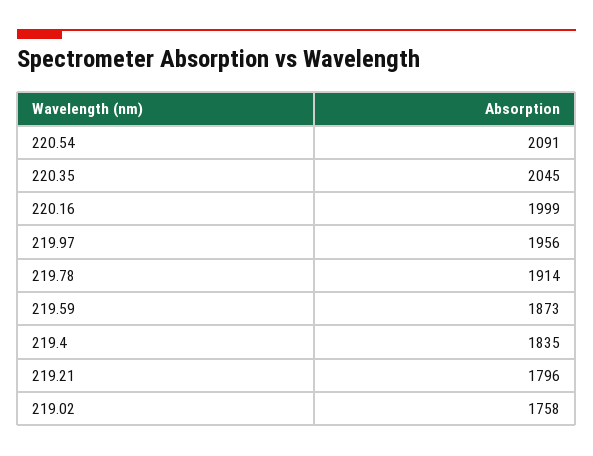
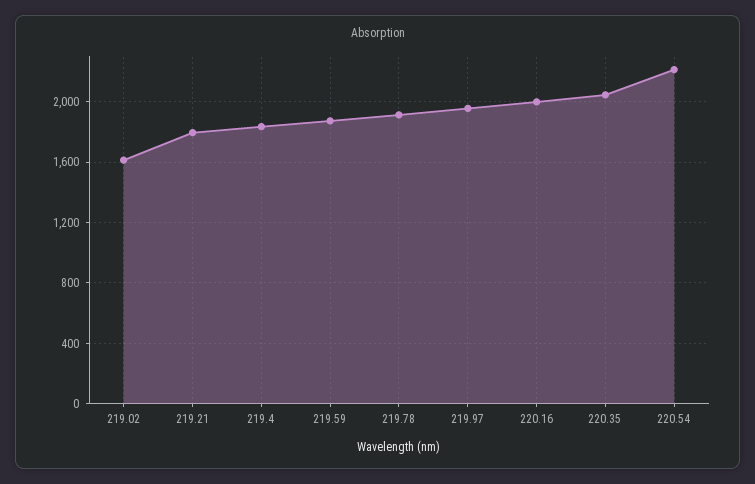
  {
-   "220.54": 2091,
+   "220.54": 2200,
    "220.35": 2045,
    "220.16": 1999,
    "219.97": 1956,
    "219.78": 1914,
    "219.59": 1873,
    "219.4": 1835,
    "219.21": 1796,
-   "219.02": 1758
+   "219.02": 1600
  }

